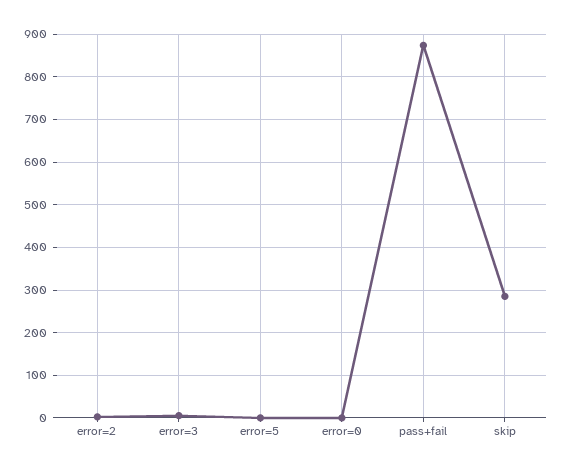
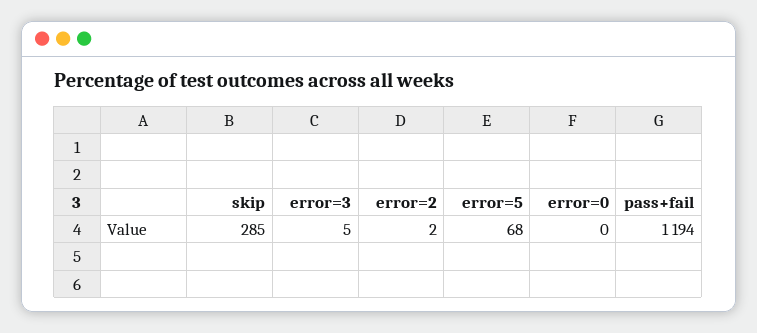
  {
    "error=2": 2,
    "error=3": 5,
-   "error=5": 0,
+   "error=5": 68,
    "error=0": 0,
-   "pass+fail": 880,
+   "pass+fail": 1194,
    "skip": 285
  }

